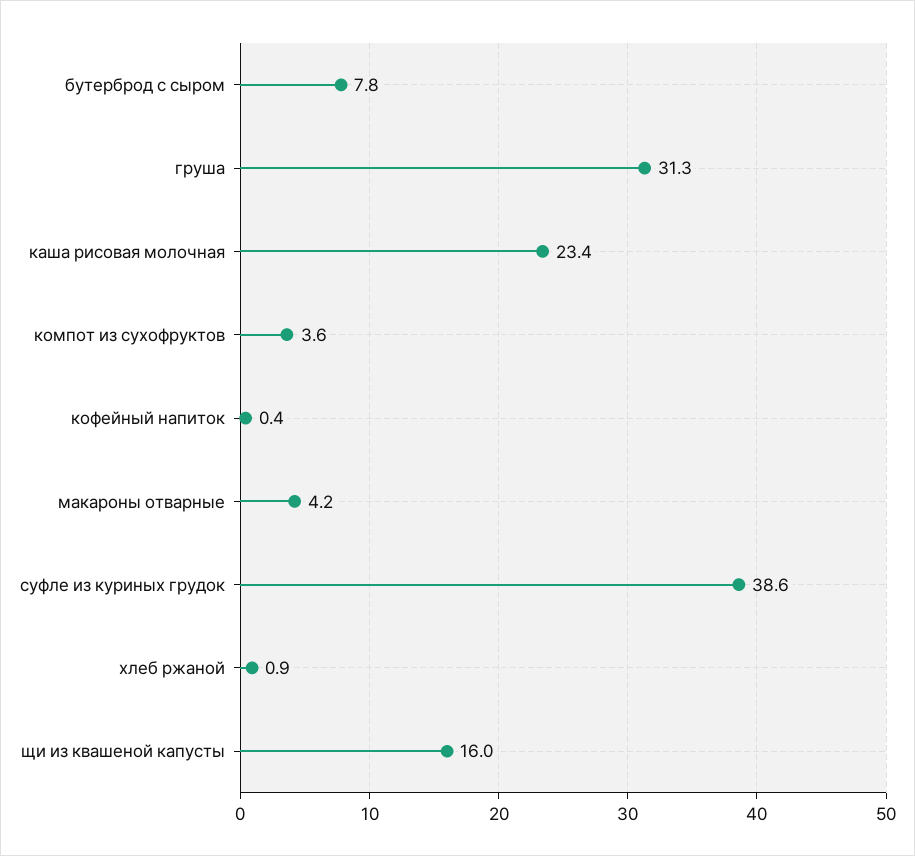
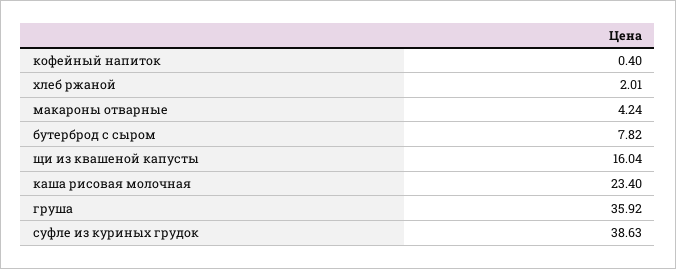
  {
    "бутерброд с сыром": 7.82,
-   "груша": 31.3,
+   "груша": 35.92,
    "каша рисовая молочная": 23.4,
-   "компот из сухофруктов": 3.6,
    "кофейный напиток": 0.4,
    "макароны отварные": 4.24,
    "суфле из куриных грудок": 38.63,
-   "хлеб ржаной": 0.9,
+   "хлеб ржаной": 2.01,
    "щи из квашеной капусты": 16.04
  }

